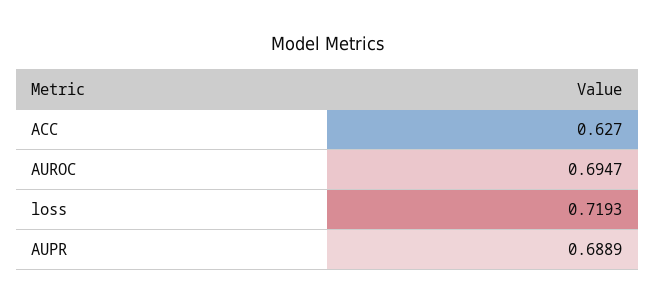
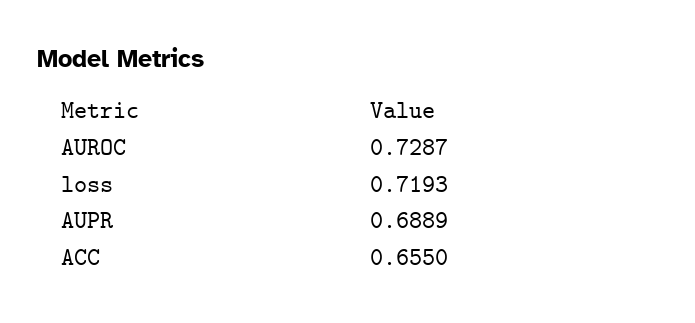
  {
-   "ACC": 0.627,
+   "ACC": 0.655,
-   "AUROC": 0.6947,
+   "AUROC": 0.7287,
    "loss": 0.7193,
    "AUPR": 0.6889
  }

